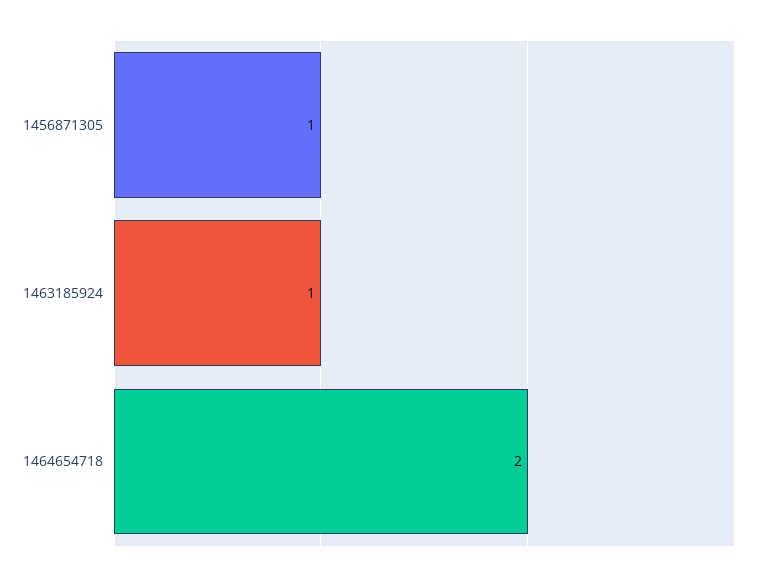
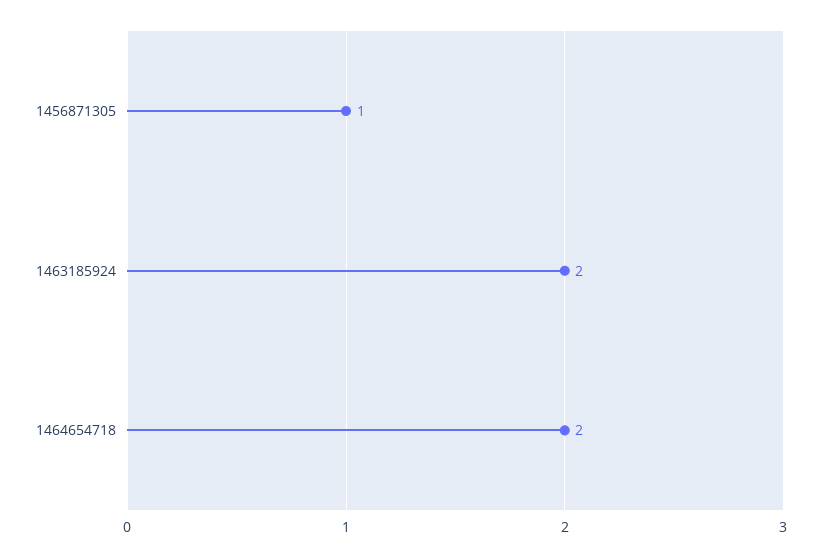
  {
    "1456871305": 1,
-   "1463185924": 1,
+   "1463185924": 2,
    "1464654718": 2
  }

